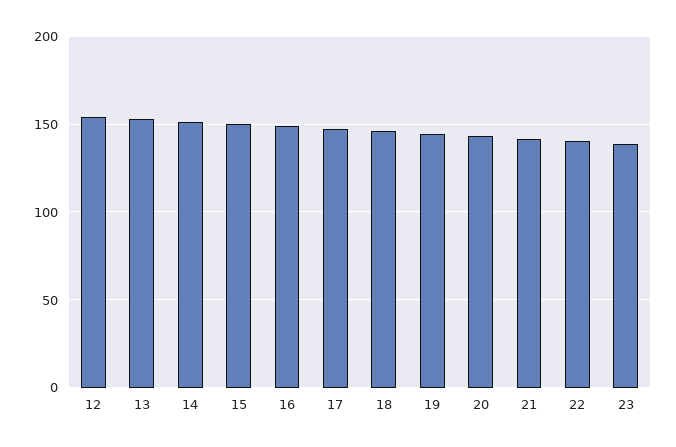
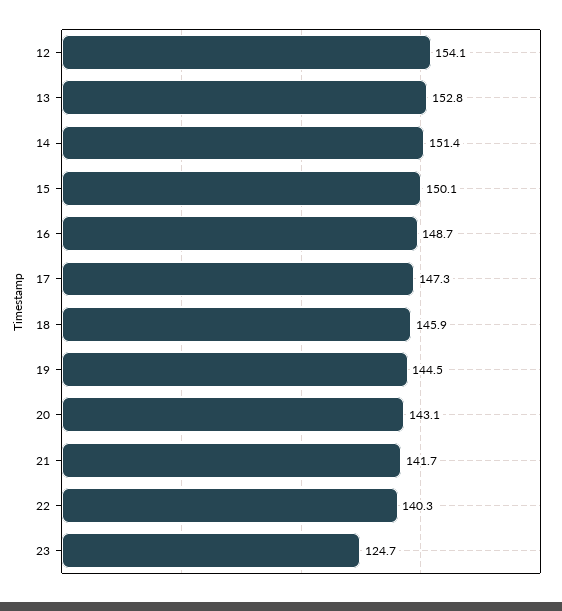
  {
    "12": 154.1,
    "13": 152.8,
    "14": 151.4,
    "15": 150.1,
    "16": 148.7,
    "17": 147.3,
    "18": 145.9,
    "19": 144.5,
    "20": 143.1,
    "21": 141.7,
    "22": 140.3,
-   "23": 140
+   "23": 124.7
  }

